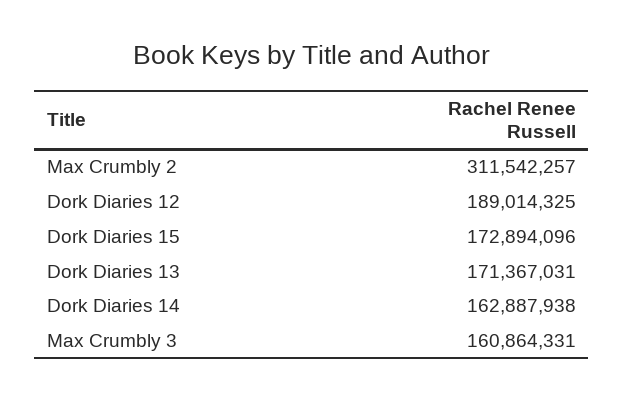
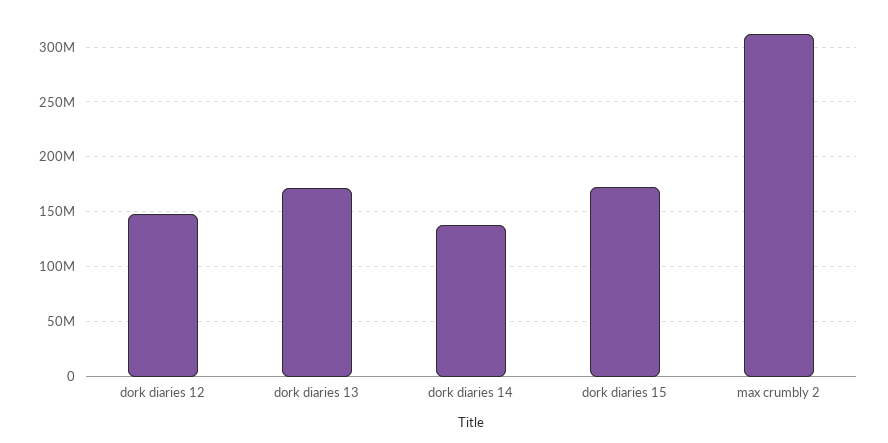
  {
    "Max Crumbly 2": 311542257,
-   "Dork Diaries 12": 189014325,
+   "Dork Diaries 12": 150000000,
    "Dork Diaries 15": 172894096,
    "Dork Diaries 13": 171367031,
-   "Dork Diaries 14": 162887938,
+   "Dork Diaries 14": 140000000
-   "Max Crumbly 3": 160864331
  }

